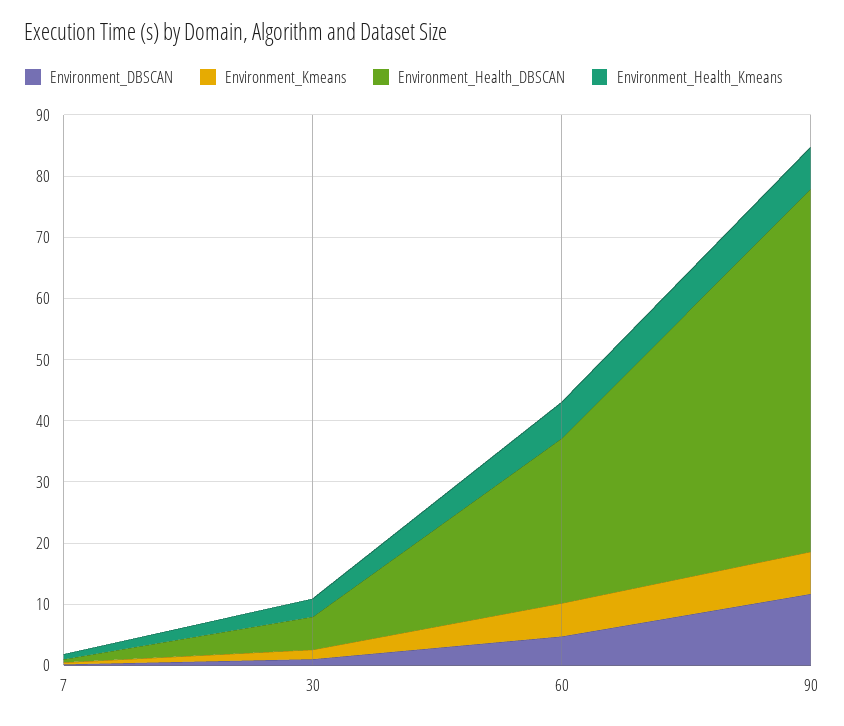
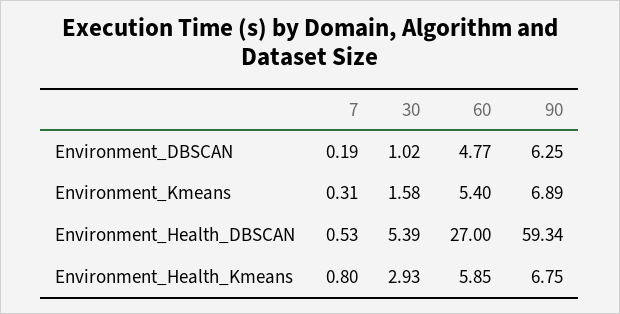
  {
    "Environment_DBSCAN": {
      "7": 0.19,
      "30": 1.02,
      "60": 4.77,
-     "90": 12
+     "90": 6.25
    },
    "Environment_Kmeans": {
      "7": 0.31,
      "30": 1.58,
      "60": 5.4,
      "90": 6.89
    },
    "Environment_Health_DBSCAN": {
      "7": 0.53,
      "30": 5.39,
      "60": 27,
      "90": 59.34
    },
    "Environment_Health_Kmeans": {
      "7": 0.8,
      "30": 2.93,
      "60": 5.85,
      "90": 6.75
    }
  }

